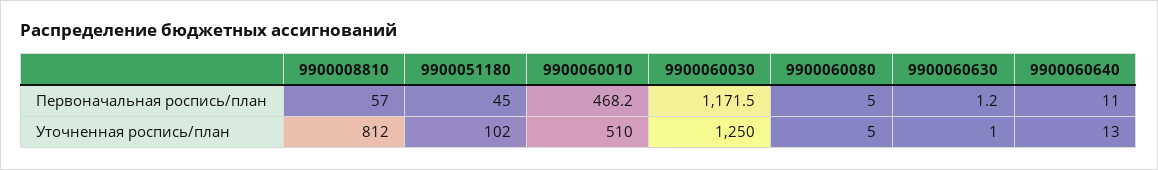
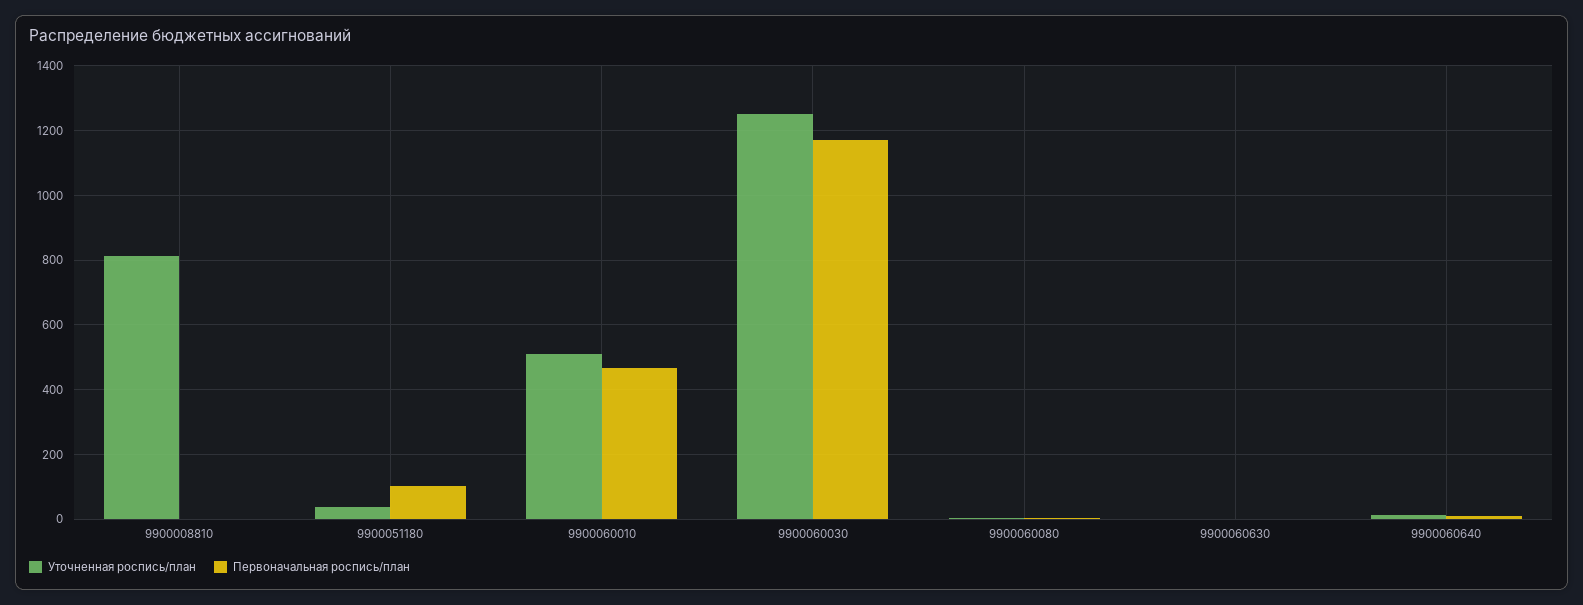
  {
    "Первоначальная роспись/план": {
-     "9900008810": 57,
+     "9900008810": 0,
-     "9900051180": 45,
+     "9900051180": 100,
      "9900060010": 468.2,
      "9900060030": 1171.5,
      "9900060080": 5,
      "9900060630": 1.2,
      "9900060640": 11
    },
    "Уточненная роспись/план": {
      "9900008810": 812,
-     "9900051180": 102,
+     "9900051180": 40,
      "9900060010": 510,
      "9900060030": 1250,
      "9900060080": 5,
      "9900060630": 1,
      "9900060640": 13
    }
  }

